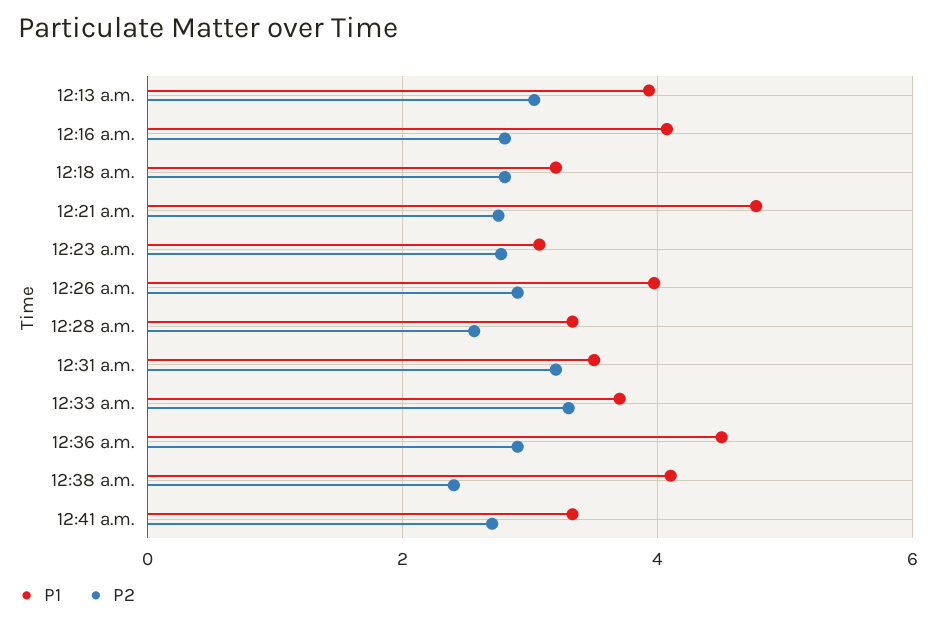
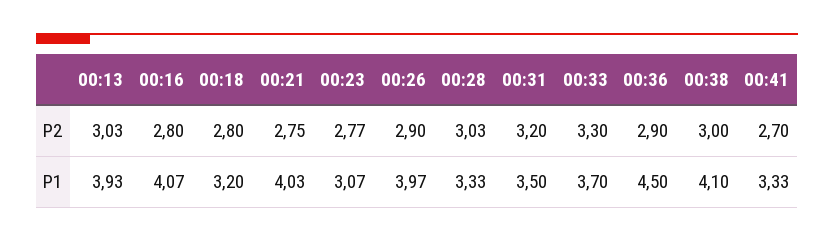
  {
    "P1": {
      "12:13 a.m.": 3.93,
      "12:16 a.m.": 4.07,
      "12:18 a.m.": 3.2,
-     "12:21 a.m.": 4.8,
+     "12:21 a.m.": 4.03,
      "12:23 a.m.": 3.07,
      "12:26 a.m.": 3.97,
      "12:28 a.m.": 3.33,
      "12:31 a.m.": 3.5,
      "12:33 a.m.": 3.7,
      "12:36 a.m.": 4.5,
      "12:38 a.m.": 4.1,
      "12:41 a.m.": 3.33
    },
    "P2": {
      "12:13 a.m.": 3.03,
      "12:16 a.m.": 2.8,
      "12:18 a.m.": 2.8,
      "12:21 a.m.": 2.75,
      "12:23 a.m.": 2.77,
      "12:26 a.m.": 2.9,
-     "12:28 a.m.": 2.6,
+     "12:28 a.m.": 3.03,
      "12:31 a.m.": 3.2,
      "12:33 a.m.": 3.3,
      "12:36 a.m.": 2.9,
-     "12:38 a.m.": 2.4,
+     "12:38 a.m.": 3,
      "12:41 a.m.": 2.7
    }
  }

